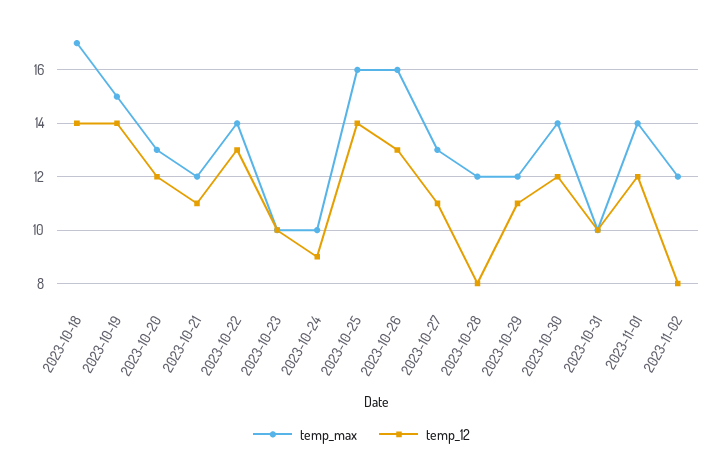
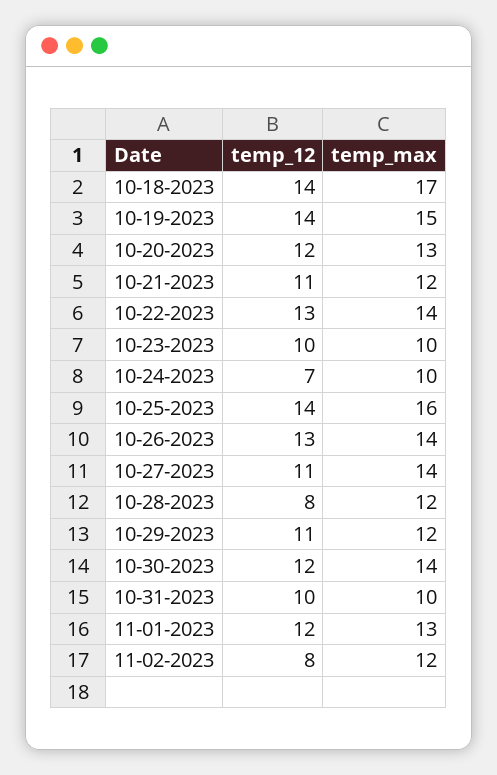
  {
    "temp_max": {
      "2023-10-18": 17,
      "2023-10-19": 15,
      "2023-10-20": 13,
      "2023-10-21": 12,
      "2023-10-22": 14,
      "2023-10-23": 10,
      "2023-10-24": 10,
      "2023-10-25": 16,
-     "2023-10-26": 16,
+     "2023-10-26": 14,
-     "2023-10-27": 13,
+     "2023-10-27": 14,
      "2023-10-28": 12,
      "2023-10-29": 12,
      "2023-10-30": 14,
      "2023-10-31": 10,
-     "2023-11-01": 14,
+     "2023-11-01": 13,
      "2023-11-02": 12
    },
    "temp_12": {
      "2023-10-18": 14,
      "2023-10-19": 14,
      "2023-10-20": 12,
      "2023-10-21": 11,
      "2023-10-22": 13,
      "2023-10-23": 10,
-     "2023-10-24": 9,
+     "2023-10-24": 7,
      "2023-10-25": 14,
      "2023-10-26": 13,
      "2023-10-27": 11,
      "2023-10-28": 8,
      "2023-10-29": 11,
      "2023-10-30": 12,
      "2023-10-31": 10,
      "2023-11-01": 12,
      "2023-11-02": 8
    }
  }

